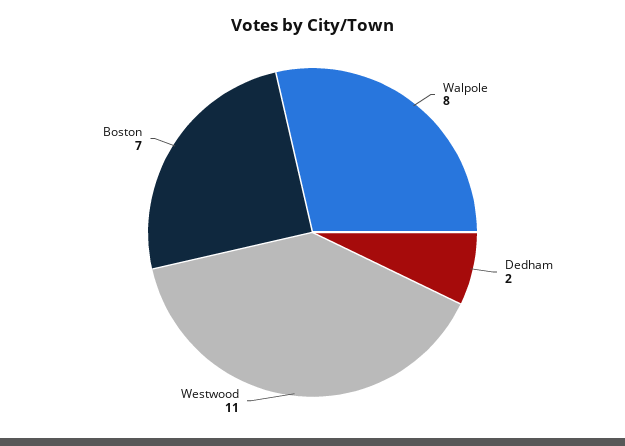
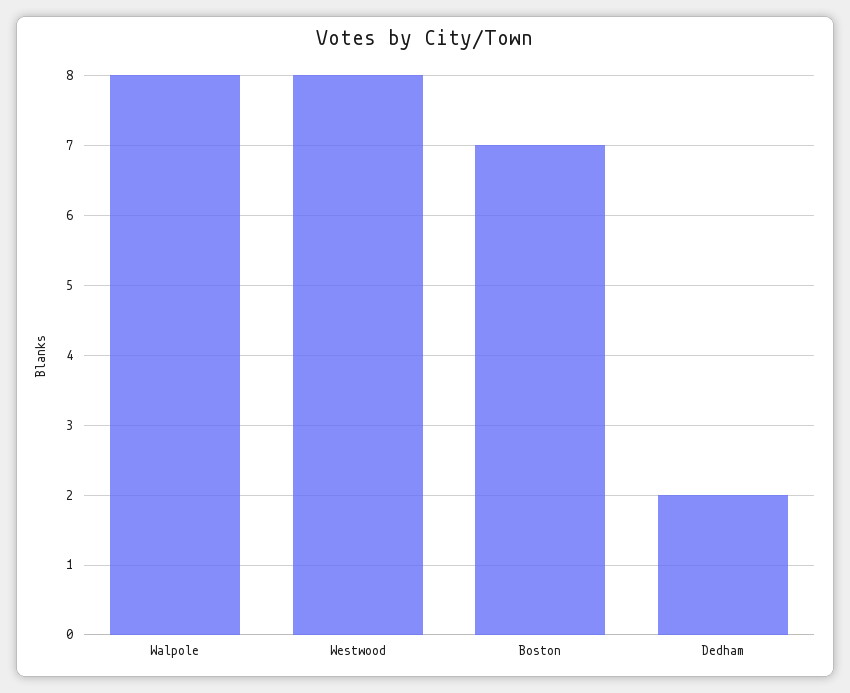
  {
    "Walpole": 8,
    "Dedham": 2,
-   "Westwood": 11,
+   "Westwood": 8,
    "Boston": 7
  }

